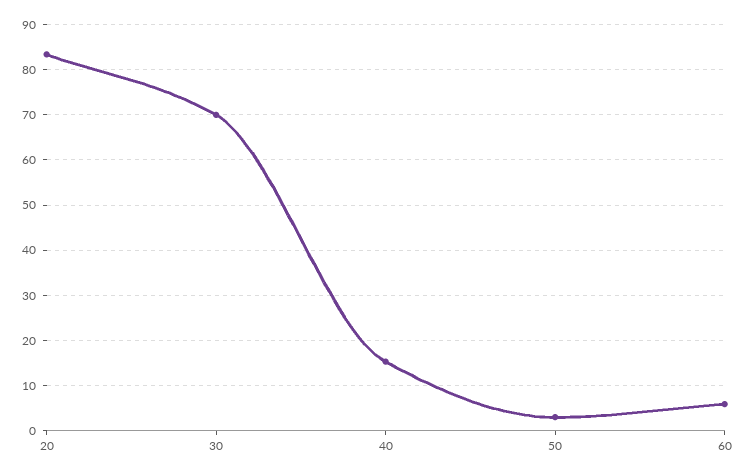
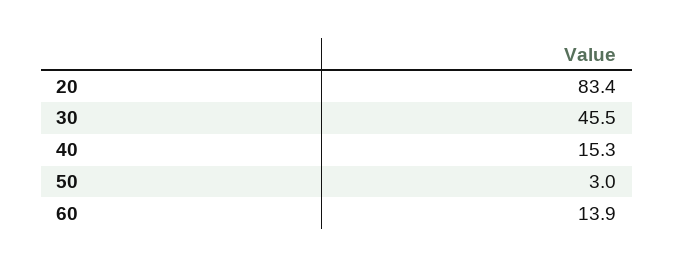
  {
    "20": 83.4,
-   "30": 70,
+   "30": 45.5,
    "40": 15.3,
    "50": 3,
-   "60": 6
+   "60": 13.9
  }

